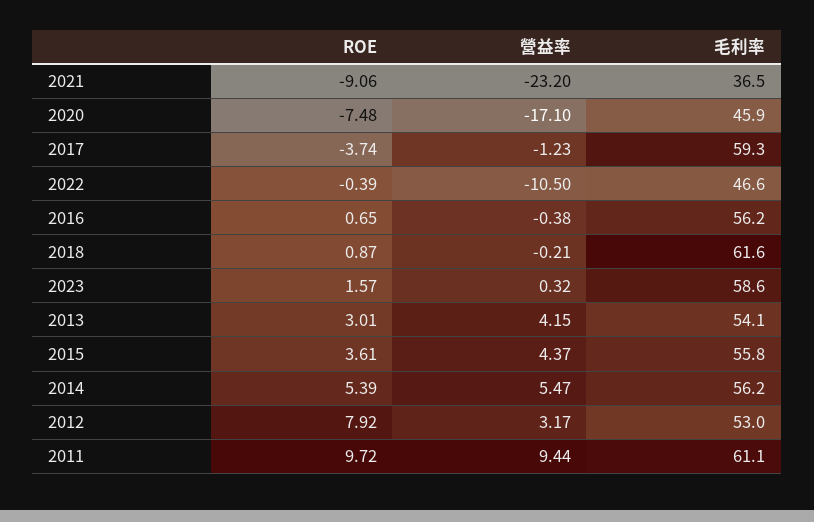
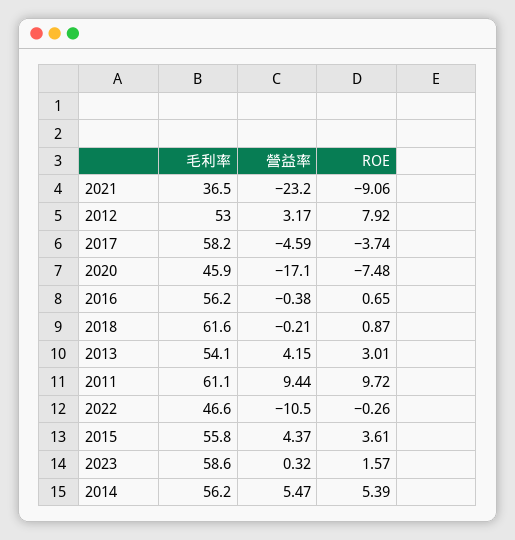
  {
    "ROE": {
      "2021": -9.06,
      "2020": -7.48,
      "2017": -3.74,
-     "2022": -0.39,
+     "2022": -0.26,
      "2016": 0.65,
      "2018": 0.87,
      "2023": 1.57,
      "2013": 3.01,
      "2015": 3.61,
      "2014": 5.39,
      "2012": 7.92,
      "2011": 9.72
    },
    "營益率": {
      "2021": -23.2,
      "2020": -17.1,
-     "2017": -1.23,
+     "2017": -4.59,
      "2022": -10.5,
      "2016": -0.38,
      "2018": -0.21,
      "2023": 0.32,
      "2013": 4.15,
      "2015": 4.37,
      "2014": 5.47,
      "2012": 3.17,
      "2011": 9.44
    },
    "毛利率": {
      "2021": 36.5,
      "2020": 45.9,
-     "2017": 59.3,
+     "2017": 58.2,
      "2022": 46.6,
      "2016": 56.2,
      "2018": 61.6,
      "2023": 58.6,
      "2013": 54.1,
      "2015": 55.8,
      "2014": 56.2,
      "2012": 53,
      "2011": 61.1
    }
  }

